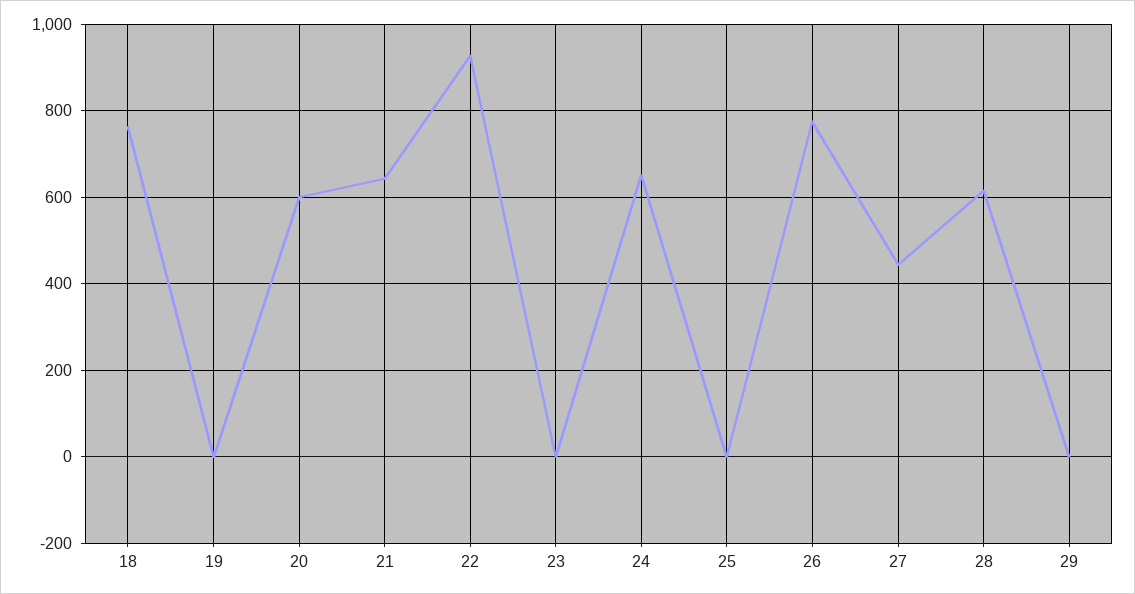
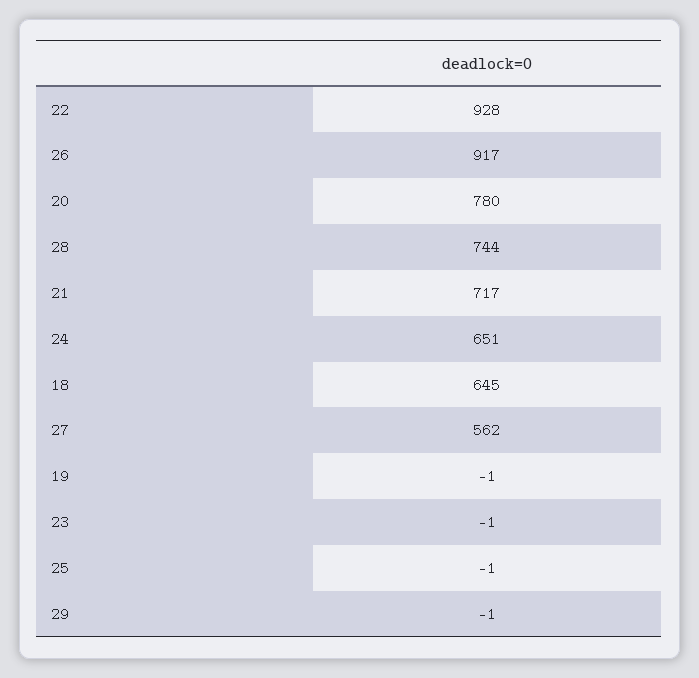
  {
-   "18": 760,
+   "18": 645,
    "19": -1,
-   "20": 600,
+   "20": 780,
-   "21": 640,
+   "21": 717,
    "22": 928,
    "23": -1,
    "24": 651,
    "25": -1,
-   "26": 780,
+   "26": 917,
-   "27": 440,
+   "27": 562,
-   "28": 620,
+   "28": 744,
    "29": -1
  }

